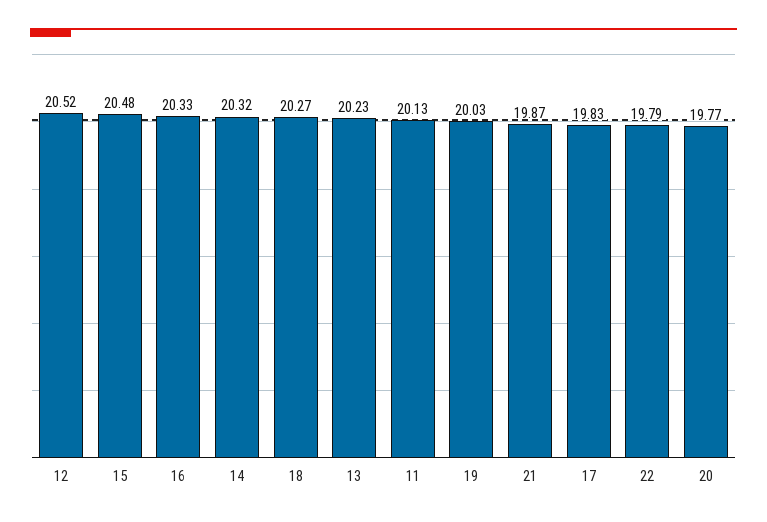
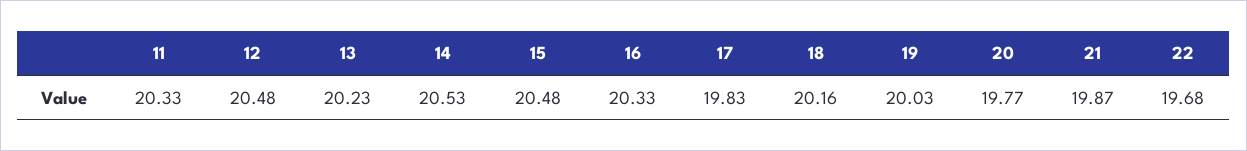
  {
-   "12": 20.52,
+   "12": 20.48,
    "15": 20.48,
    "16": 20.33,
-   "14": 20.32,
+   "14": 20.53,
-   "18": 20.27,
+   "18": 20.16,
    "13": 20.23,
-   "11": 20.13,
+   "11": 20.33,
    "19": 20.03,
    "21": 19.87,
    "17": 19.83,
-   "22": 19.79,
+   "22": 19.68,
    "20": 19.77
  }

